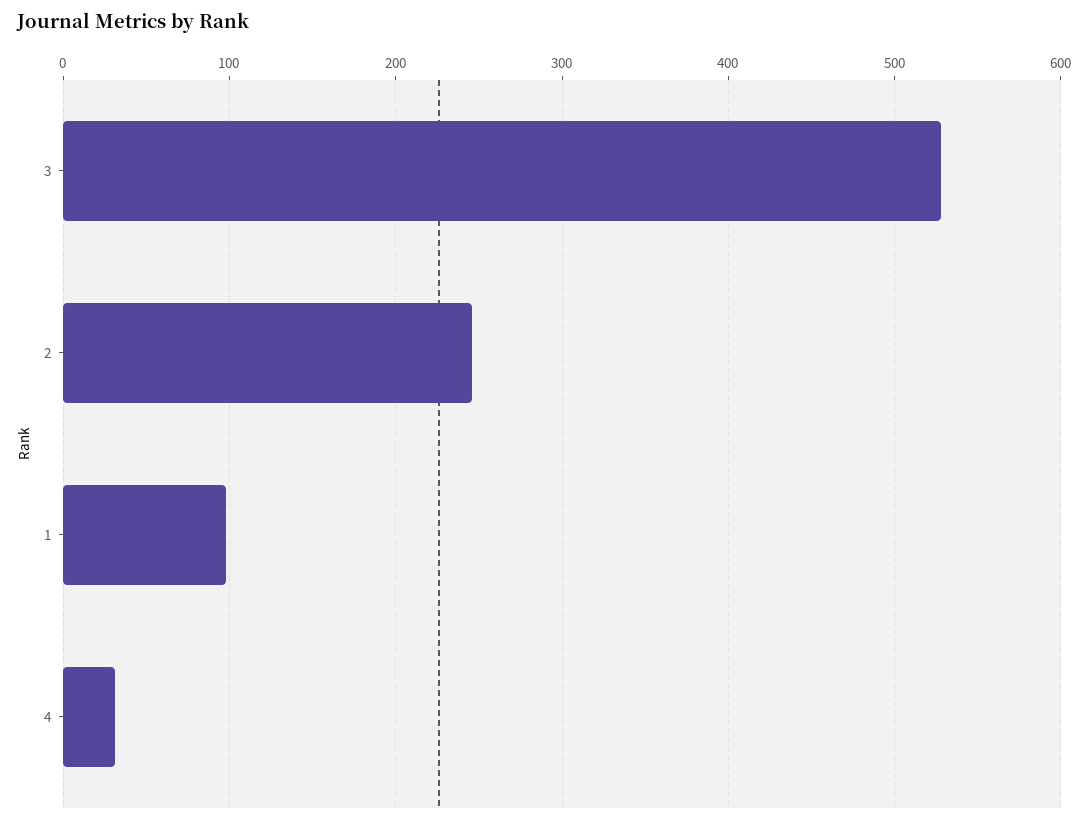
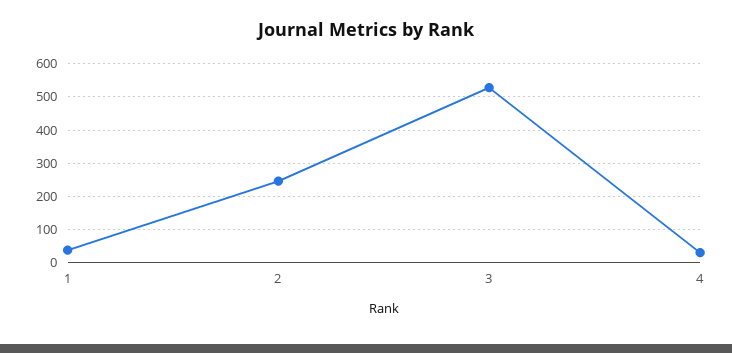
  {
    "3": 530,
    "2": 250,
-   "1": 100,
+   "1": 40,
    "4": 30
  }

